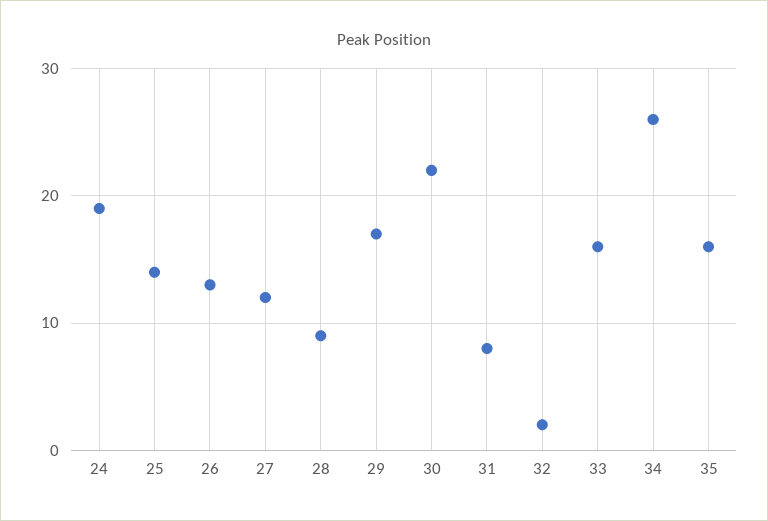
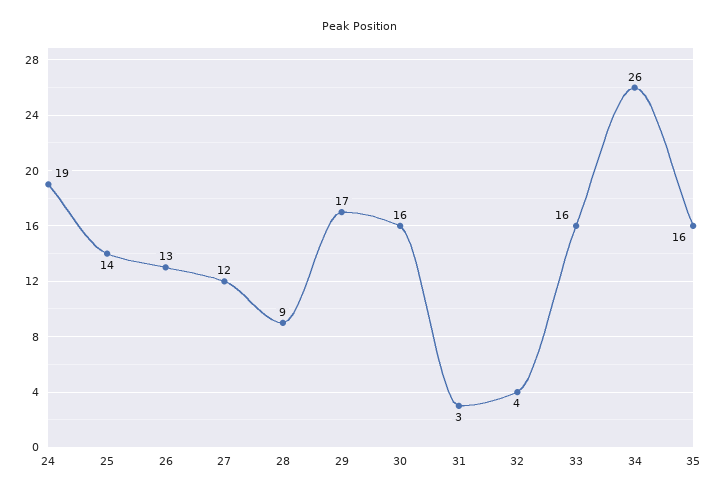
  {
    "24": 19,
    "25": 14,
    "26": 13,
    "27": 12,
    "28": 9,
    "29": 17,
-   "30": 22,
+   "30": 16,
-   "31": 8,
+   "31": 3,
-   "32": 2,
+   "32": 4,
    "33": 16,
    "34": 26,
    "35": 16
  }

